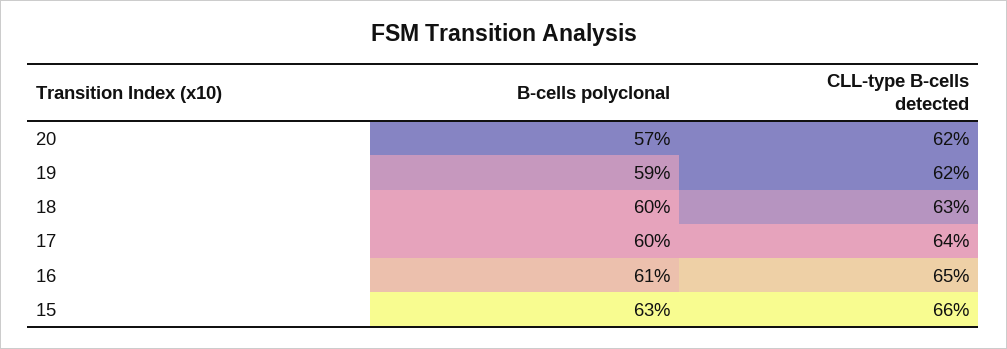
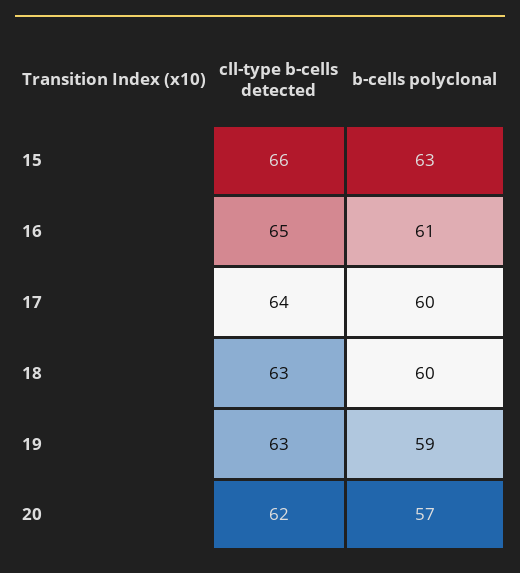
  {
    "B-cells polyclonal": {
      "20": 57,
      "19": 59,
      "18": 60,
      "17": 60,
      "16": 61,
      "15": 63
    },
    "CLL-type B-cells detected": {
      "20": 62,
-     "19": 62,
+     "19": 63,
      "18": 63,
      "17": 64,
      "16": 65,
      "15": 66
    }
  }

